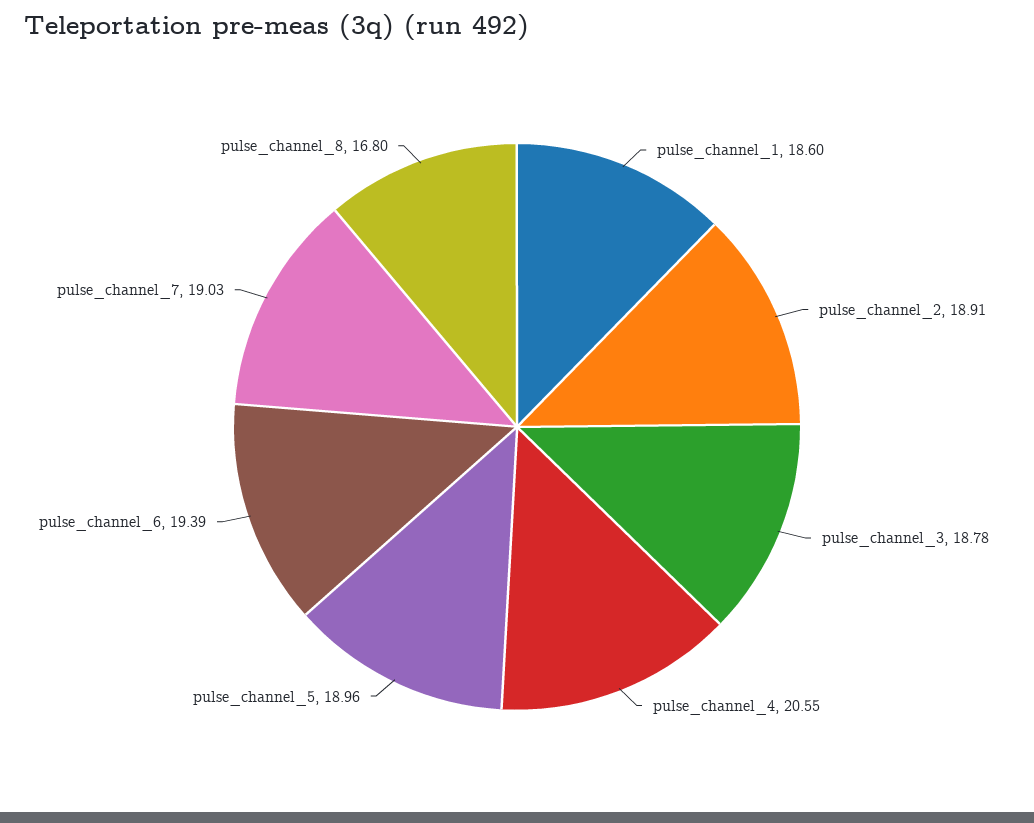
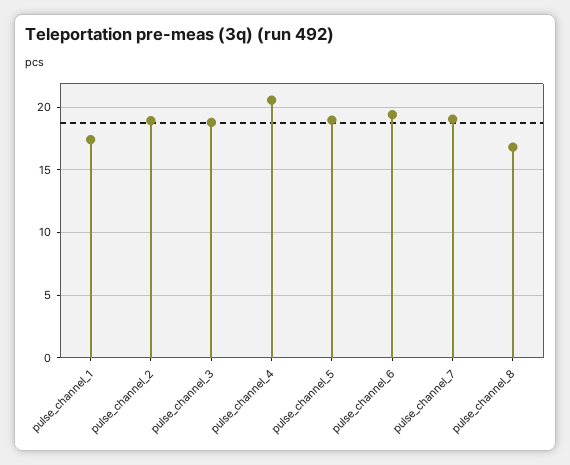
  {
-   "pulse_channel_1": 18.6,
+   "pulse_channel_1": 17.5,
    "pulse_channel_2": 18.91,
    "pulse_channel_3": 18.78,
    "pulse_channel_4": 20.55,
    "pulse_channel_5": 18.96,
    "pulse_channel_6": 19.39,
    "pulse_channel_7": 19.03,
    "pulse_channel_8": 16.8
  }

